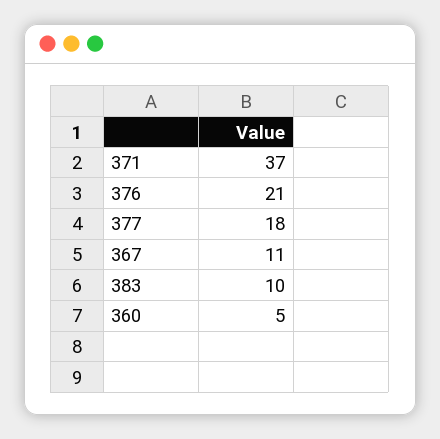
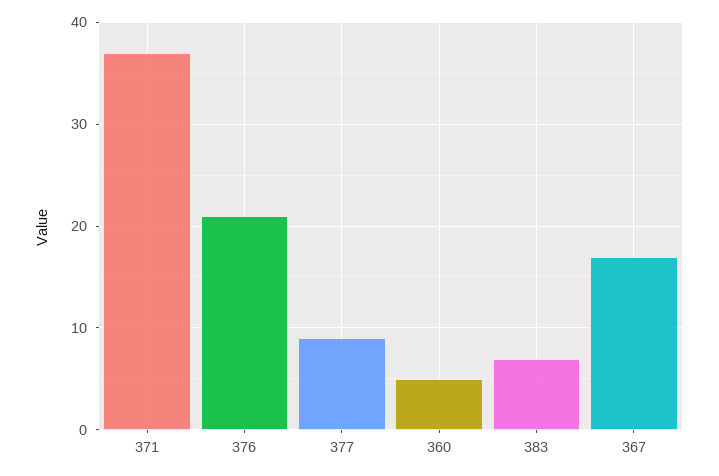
  {
    "371": 37,
    "376": 21,
-   "377": 18,
+   "377": 9,
-   "367": 11,
+   "367": 17,
-   "383": 10,
+   "383": 7,
    "360": 5
  }

